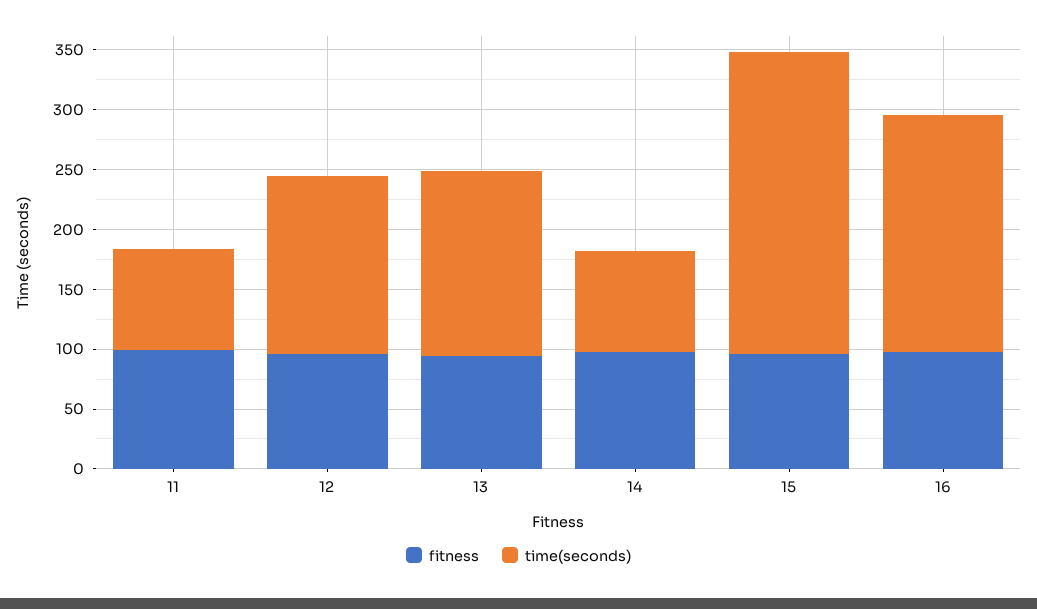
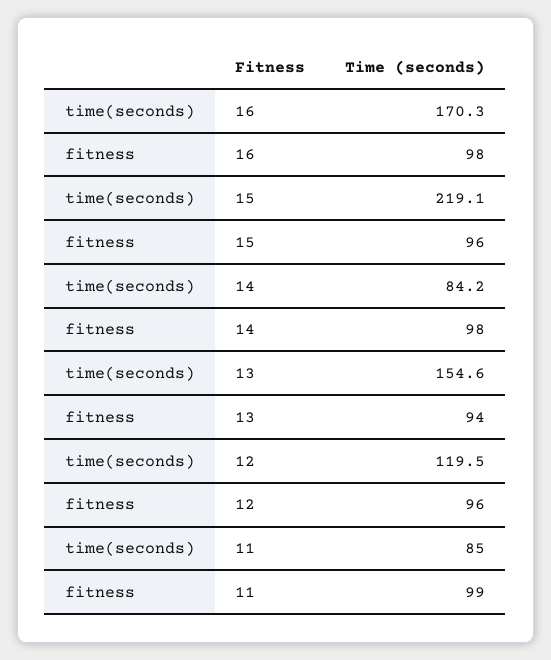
  {
    "fitness": {
      "11": 99,
      "12": 96,
      "13": 94,
      "14": 98,
      "15": 96,
      "16": 98
    },
    "time(seconds)": {
      "11": 85,
-     "12": 150,
+     "12": 119.5,
      "13": 154.6,
      "14": 84.2,
-     "15": 250,
+     "15": 219.1,
-     "16": 200
+     "16": 170.3
    }
  }

